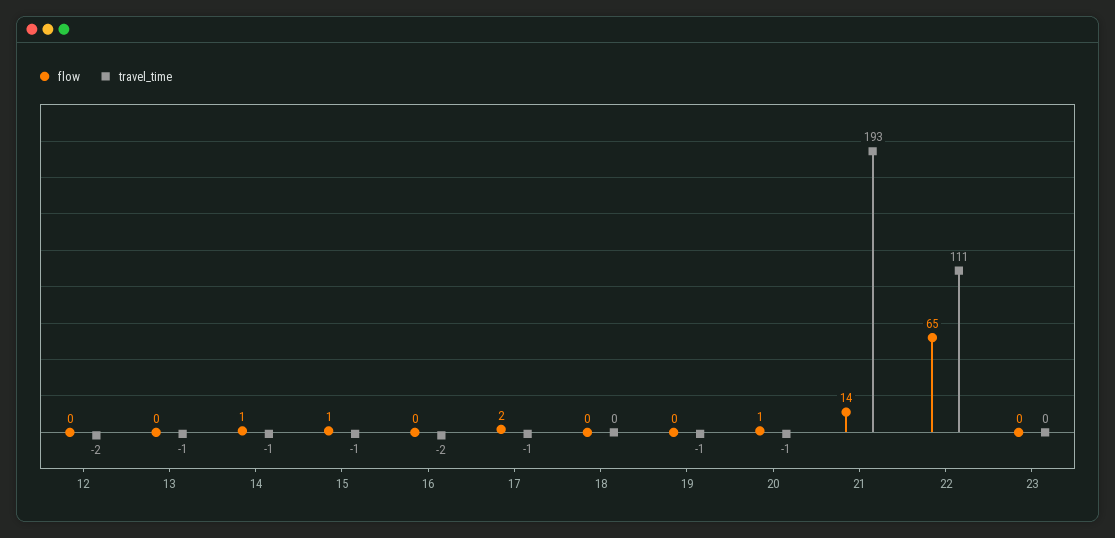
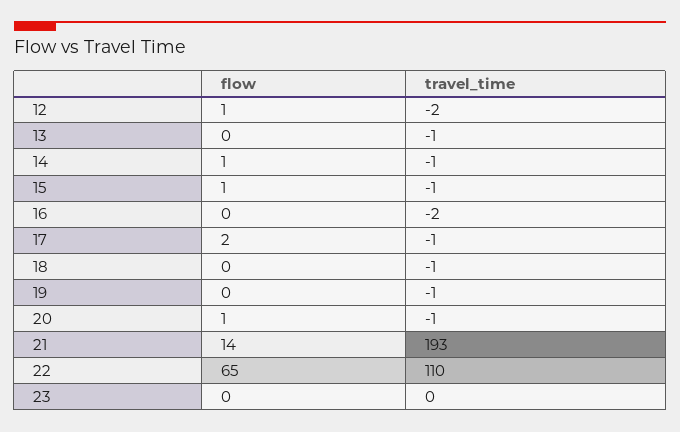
  {
    "flow": {
-     "12": 0,
+     "12": 1,
      "13": 0,
      "14": 1,
      "15": 1,
      "16": 0,
      "17": 2,
      "18": 0,
      "19": 0,
      "20": 1,
      "21": 14,
      "22": 65,
      "23": 0
    },
    "travel_time": {
      "12": -2,
      "13": -1,
      "14": -1,
      "15": -1,
      "16": -2,
      "17": -1,
-     "18": 0,
+     "18": -1,
      "19": -1,
      "20": -1,
      "21": 193,
-     "22": 111,
+     "22": 110,
      "23": 0
    }
  }

